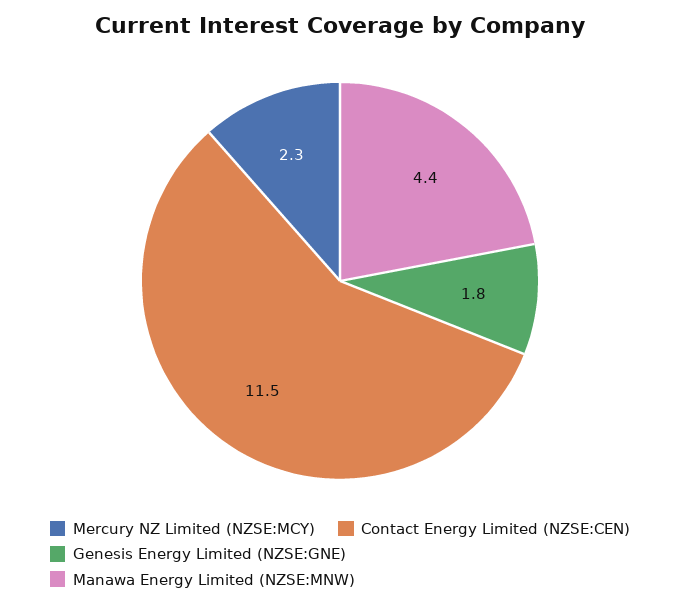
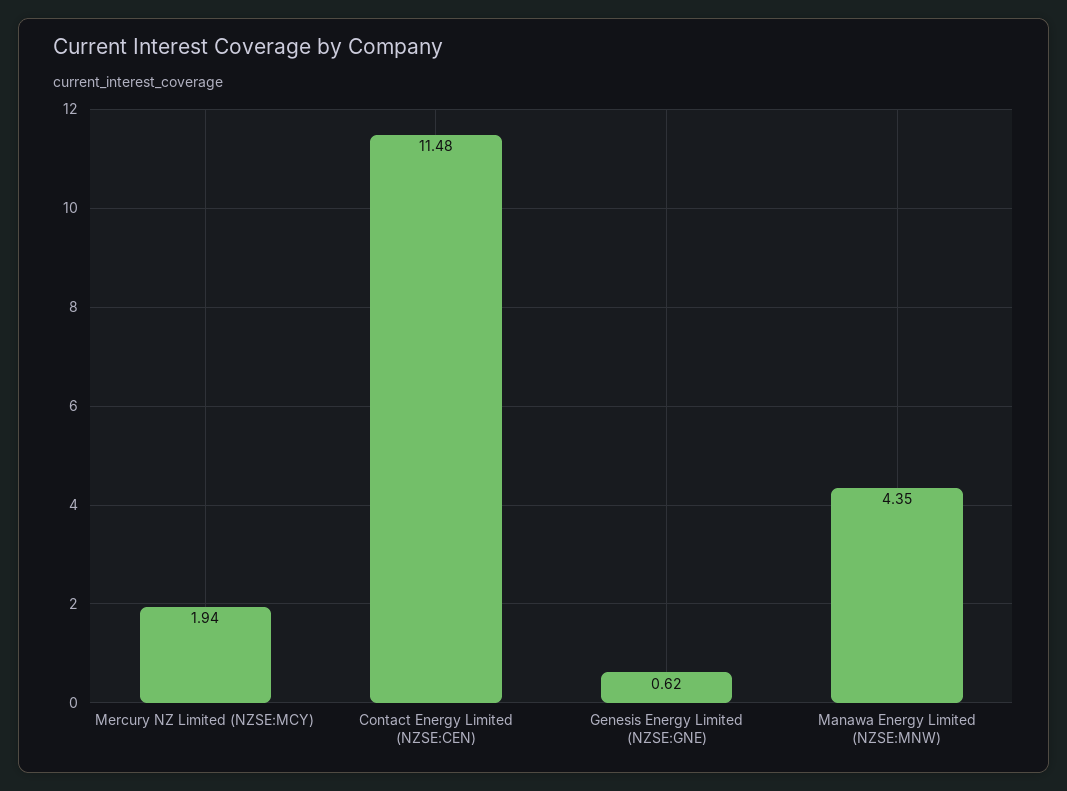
  {
-   "Mercury NZ Limited (NZSE:MCY)": 2.3,
+   "Mercury NZ Limited (NZSE:MCY)": 1.94,
    "Contact Energy Limited (NZSE:CEN)": 11.48,
-   "Genesis Energy Limited (NZSE:GNE)": 1.8,
+   "Genesis Energy Limited (NZSE:GNE)": 0.62,
    "Manawa Energy Limited (NZSE:MNW)": 4.35
  }

